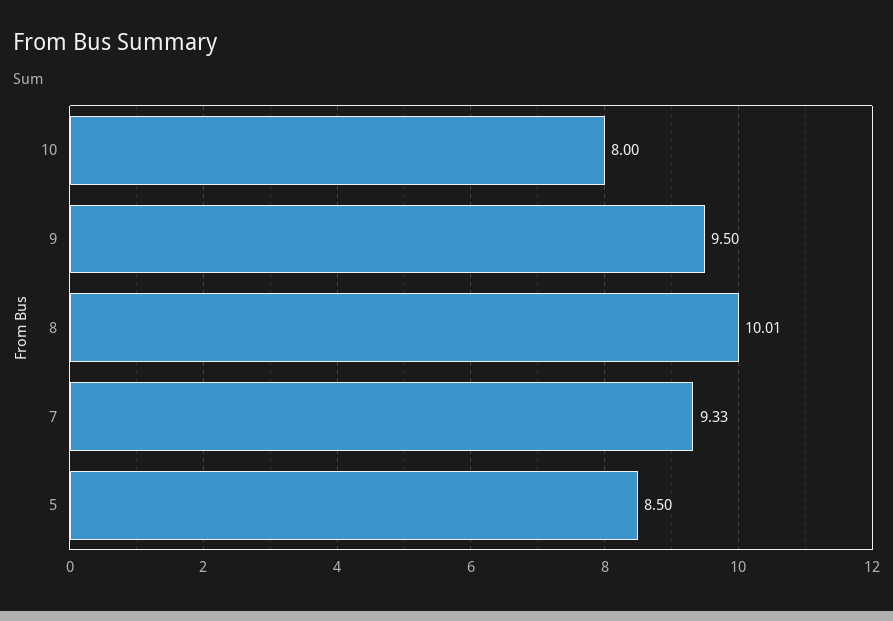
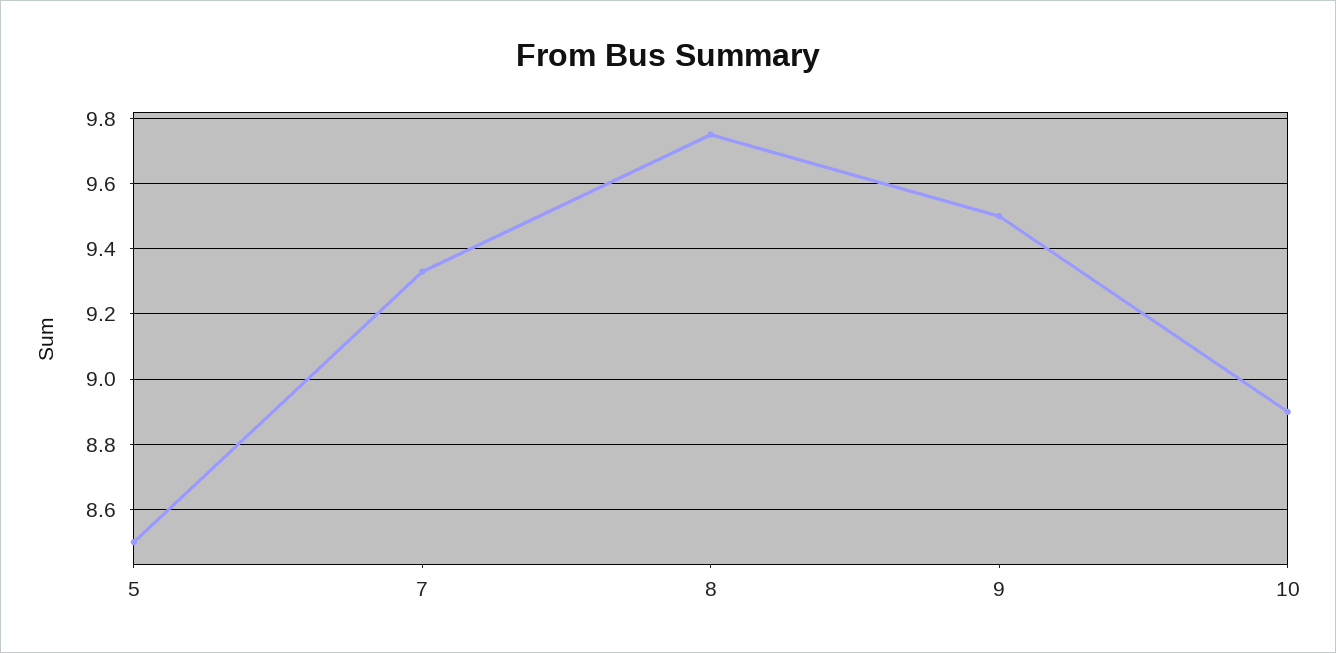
  {
-   "10": 8,
+   "10": 8.9,
    "9": 9.5,
-   "8": 10.01,
+   "8": 9.75,
    "7": 9.33,
    "5": 8.5
  }

